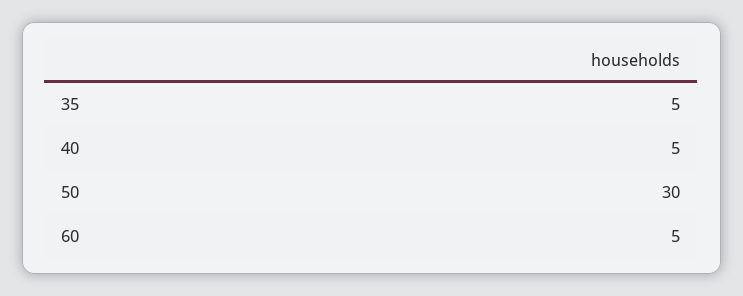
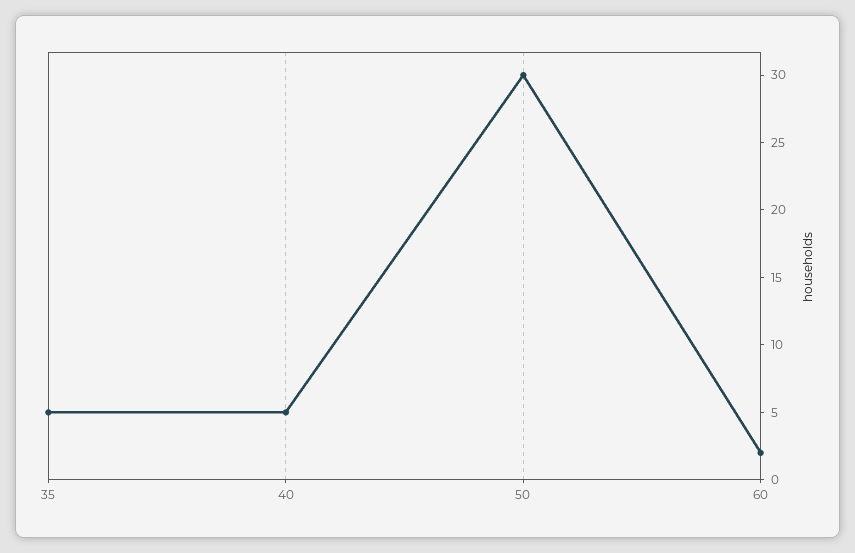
  {
    "35": 5,
    "40": 5,
    "50": 30,
-   "60": 5
+   "60": 2
  }

